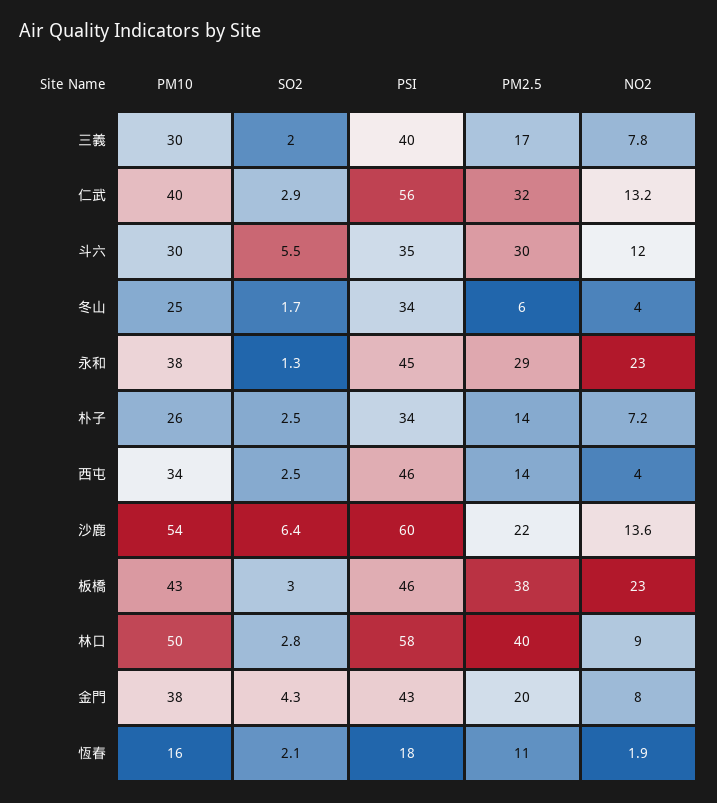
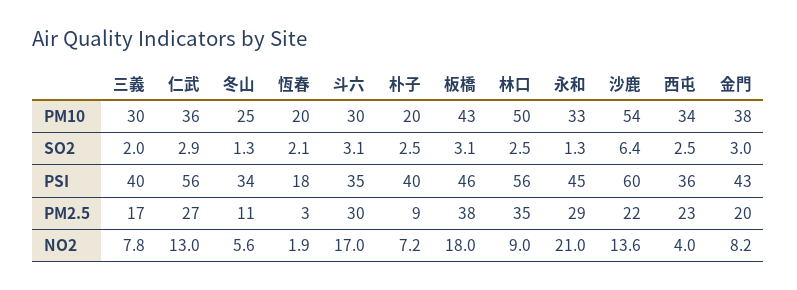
  {
    "PM10": {
      "三義": 30,
-     "仁武": 40,
+     "仁武": 36,
      "斗六": 30,
      "冬山": 25,
-     "永和": 38,
+     "永和": 33,
-     "朴子": 26,
+     "朴子": 20,
      "西屯": 34,
      "沙鹿": 54,
      "板橋": 43,
      "林口": 50,
      "金門": 38,
-     "恆春": 16
+     "恆春": 20
    },
    "SO2": {
      "三義": 2,
      "仁武": 2.9,
-     "斗六": 5.5,
+     "斗六": 3.1,
-     "冬山": 1.7,
+     "冬山": 1.3,
      "永和": 1.3,
      "朴子": 2.5,
      "西屯": 2.5,
      "沙鹿": 6.4,
-     "板橋": 3,
+     "板橋": 3.1,
-     "林口": 2.8,
+     "林口": 2.5,
-     "金門": 4.3,
+     "金門": 3,
      "恆春": 2.1
    },
    "PSI": {
      "三義": 40,
      "仁武": 56,
      "斗六": 35,
      "冬山": 34,
      "永和": 45,
-     "朴子": 34,
+     "朴子": 40,
-     "西屯": 46,
+     "西屯": 36,
      "沙鹿": 60,
      "板橋": 46,
-     "林口": 58,
+     "林口": 56,
      "金門": 43,
      "恆春": 18
    },
    "PM2.5": {
      "三義": 17,
-     "仁武": 32,
+     "仁武": 27,
      "斗六": 30,
-     "冬山": 6,
+     "冬山": 11,
      "永和": 29,
-     "朴子": 14,
+     "朴子": 9,
-     "西屯": 14,
+     "西屯": 23,
      "沙鹿": 22,
      "板橋": 38,
-     "林口": 40,
+     "林口": 35,
      "金門": 20,
-     "恆春": 11
+     "恆春": 3
    },
    "NO2": {
      "三義": 7.8,
-     "仁武": 13.2,
+     "仁武": 13,
-     "斗六": 12,
+     "斗六": 17,
-     "冬山": 4,
+     "冬山": 5.6,
-     "永和": 23,
+     "永和": 21,
      "朴子": 7.2,
      "西屯": 4,
      "沙鹿": 13.6,
-     "板橋": 23,
+     "板橋": 18,
      "林口": 9,
-     "金門": 8,
+     "金門": 8.2,
      "恆春": 1.9
    }
  }

